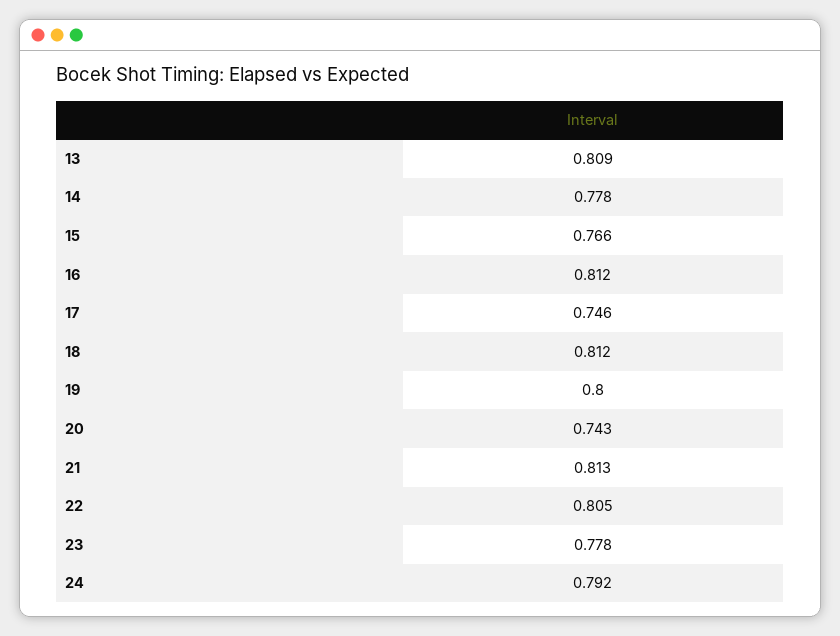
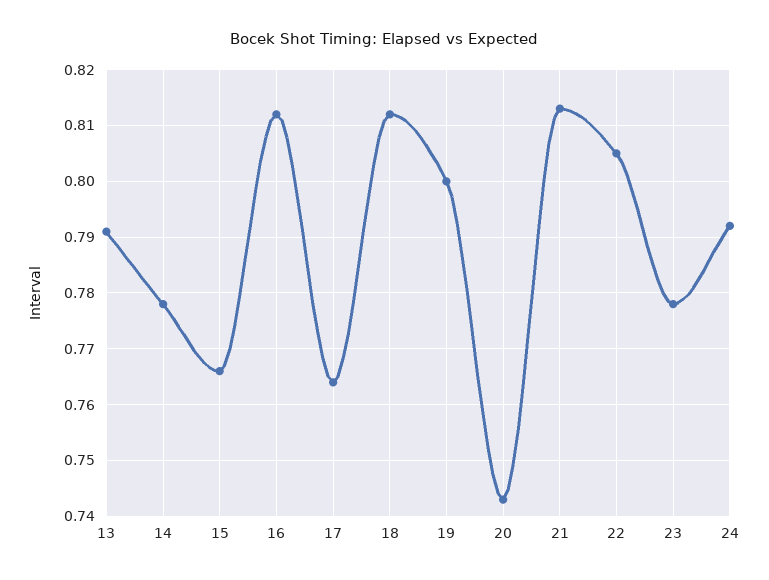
  {
-   "13": 0.809,
+   "13": 0.79,
    "14": 0.778,
    "15": 0.766,
    "16": 0.812,
-   "17": 0.746,
+   "17": 0.765,
    "18": 0.812,
    "19": 0.8,
    "20": 0.743,
    "21": 0.813,
    "22": 0.805,
    "23": 0.778,
    "24": 0.792
  }

